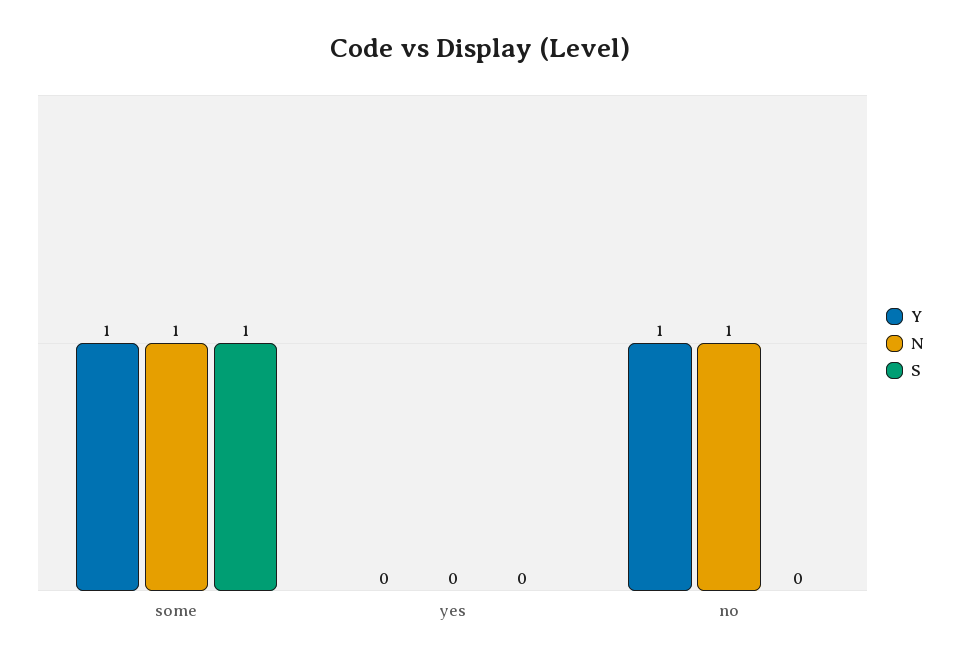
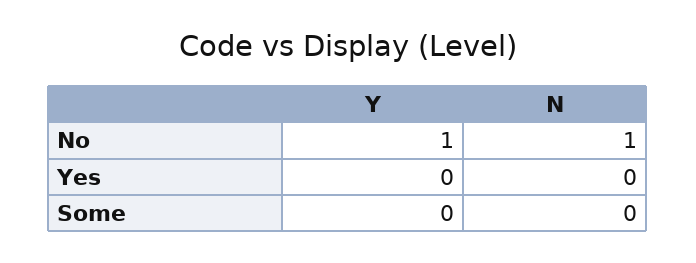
  {
    "Y": {
-     "some": 1,
+     "some": 0,
      "yes": 0,
      "no": 1
    },
    "N": {
-     "some": 1,
+     "some": 0,
      "yes": 0,
      "no": 1
-   },
+   }
-   "S": {
-     "some": 1,
-     "yes": 0,
-     "no": 0
-   }
  }

